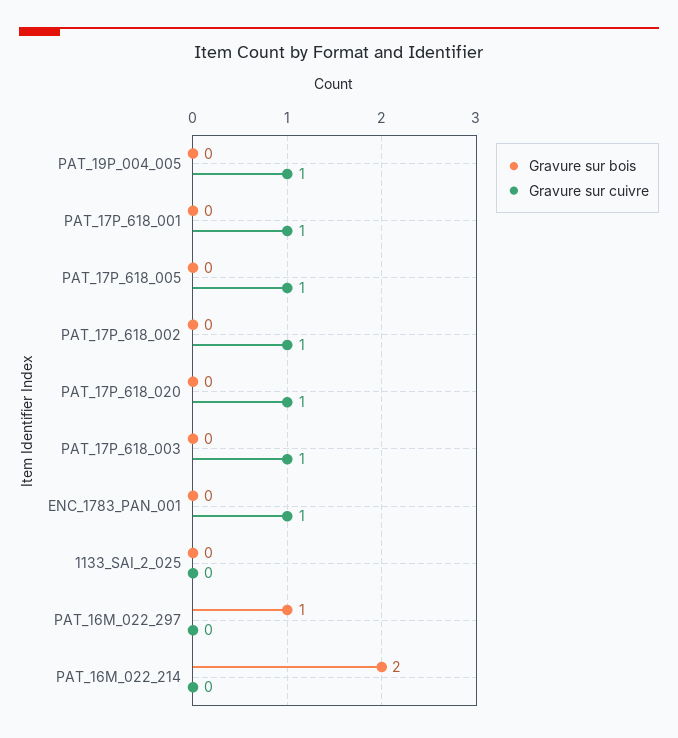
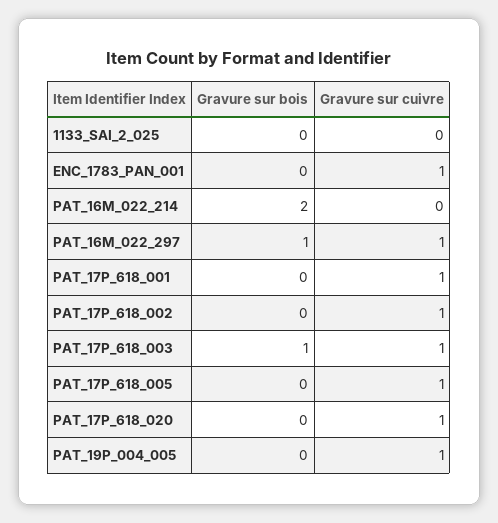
  {
    "Gravure sur bois": {
      "PAT_19P_004_005": 0,
      "PAT_17P_618_001": 0,
      "PAT_17P_618_005": 0,
      "PAT_17P_618_002": 0,
      "PAT_17P_618_020": 0,
-     "PAT_17P_618_003": 0,
+     "PAT_17P_618_003": 1,
      "ENC_1783_PAN_001": 0,
      "1133_SAI_2_025": 0,
      "PAT_16M_022_297": 1,
      "PAT_16M_022_214": 2
    },
    "Gravure sur cuivre": {
      "PAT_19P_004_005": 1,
      "PAT_17P_618_001": 1,
      "PAT_17P_618_005": 1,
      "PAT_17P_618_002": 1,
      "PAT_17P_618_020": 1,
      "PAT_17P_618_003": 1,
      "ENC_1783_PAN_001": 1,
      "1133_SAI_2_025": 0,
-     "PAT_16M_022_297": 0,
+     "PAT_16M_022_297": 1,
      "PAT_16M_022_214": 0
    }
  }

